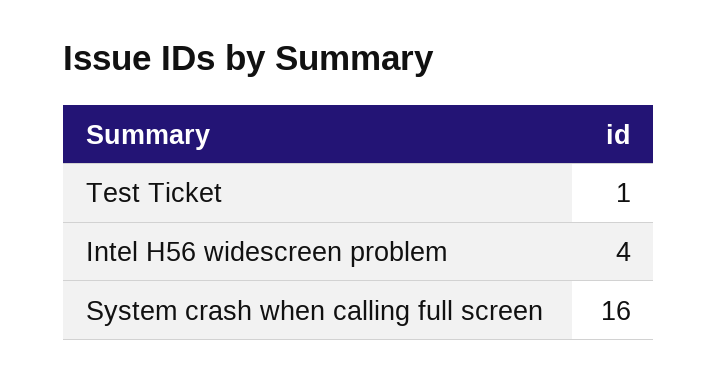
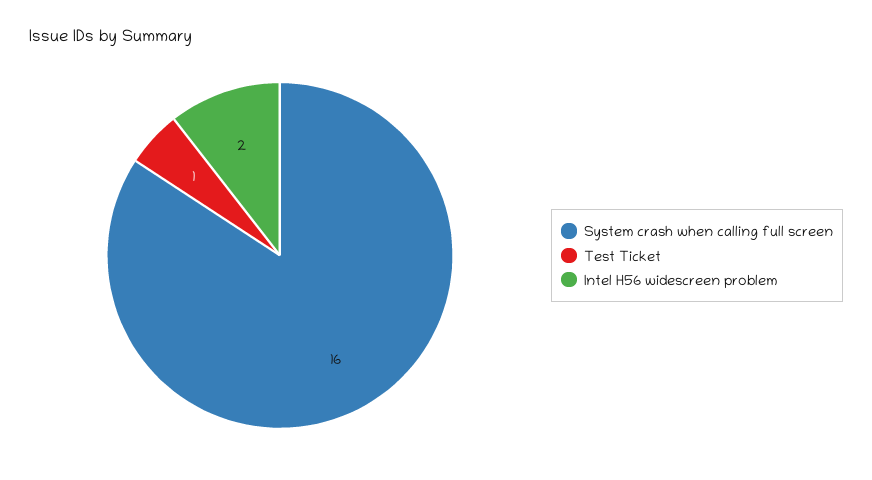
  {
    "Test Ticket": 1,
-   "Intel H56 widescreen problem": 4,
+   "Intel H56 widescreen problem": 2,
    "System crash when calling full screen": 16
  }

